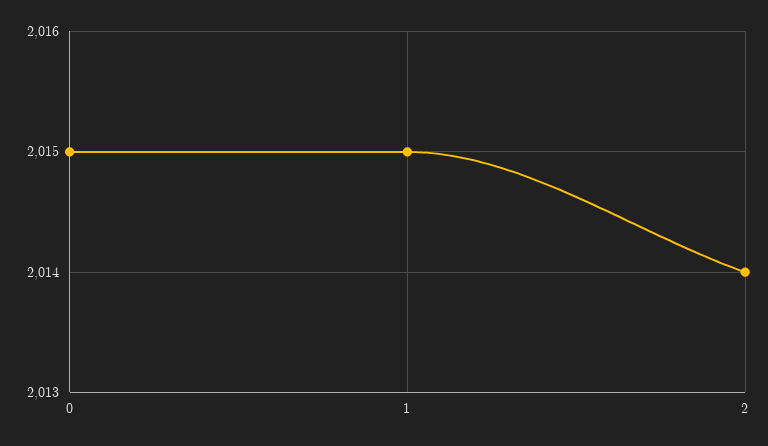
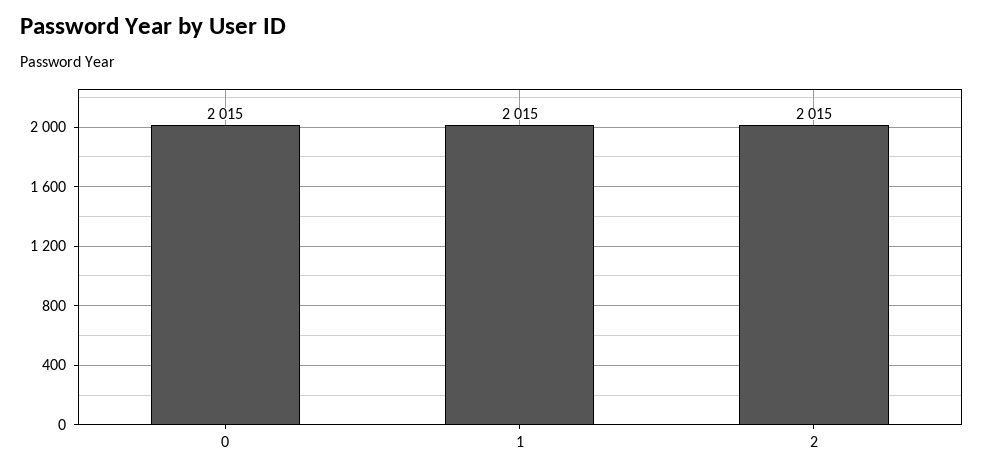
  {
    "0": 2015,
    "1": 2015,
-   "2": 2014
+   "2": 2015
  }

